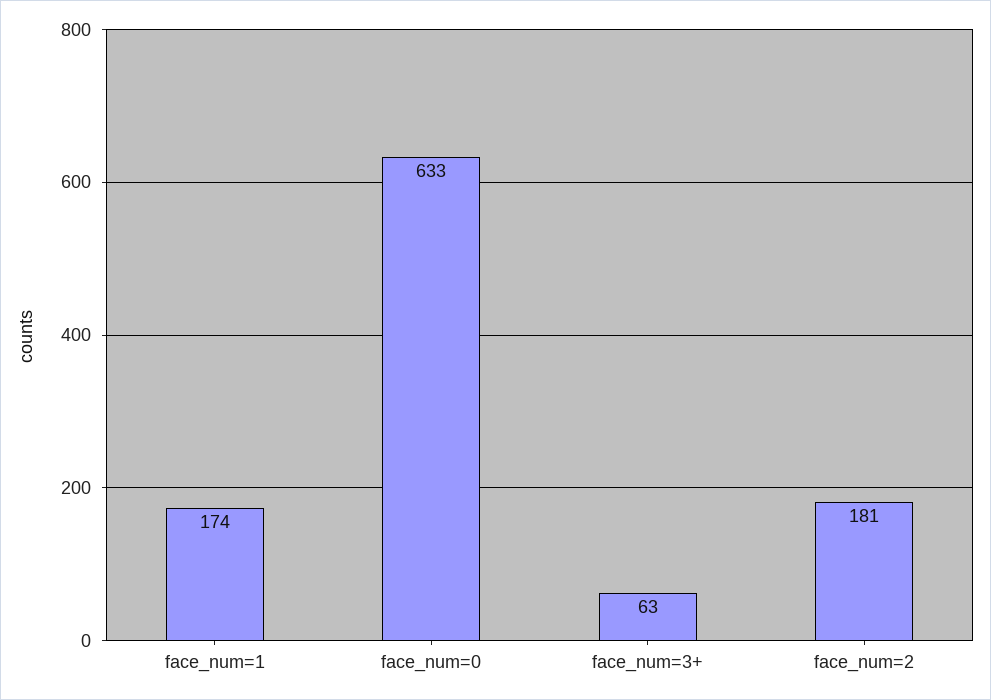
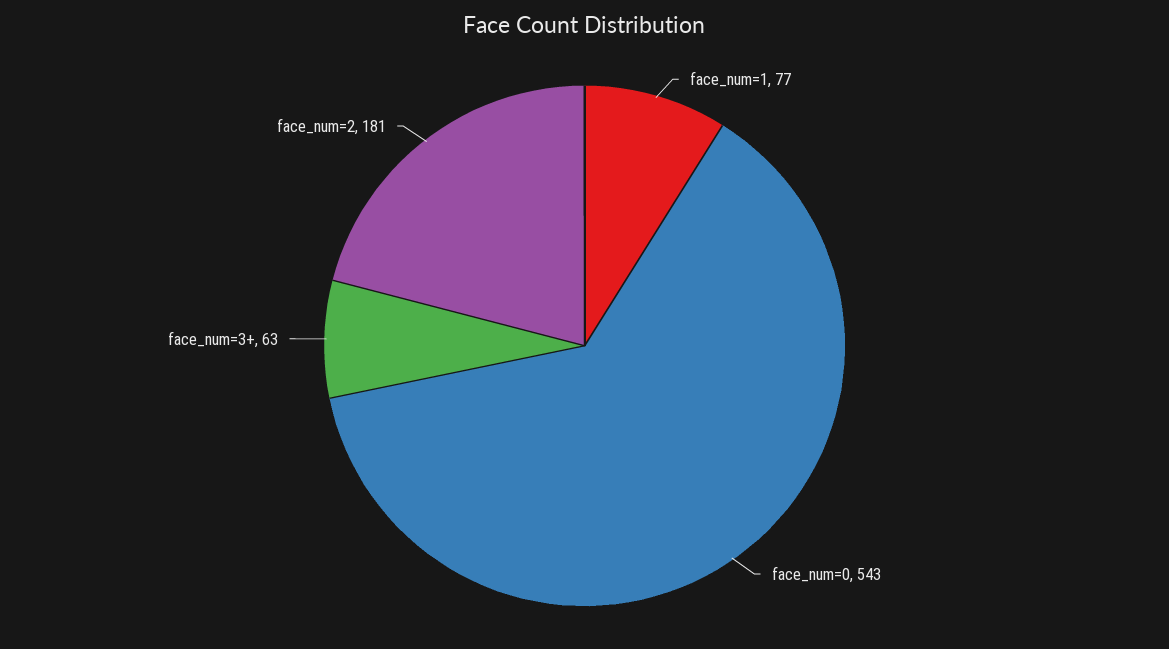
  {
-   "face_num=1": 174,
+   "face_num=1": 77,
-   "face_num=0": 633,
+   "face_num=0": 543,
    "face_num=3+": 63,
    "face_num=2": 181
  }

